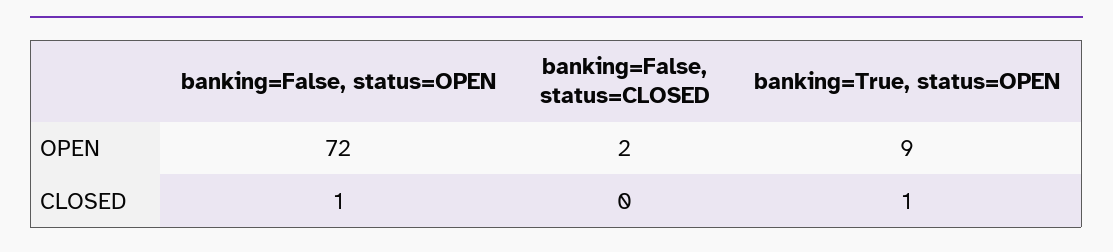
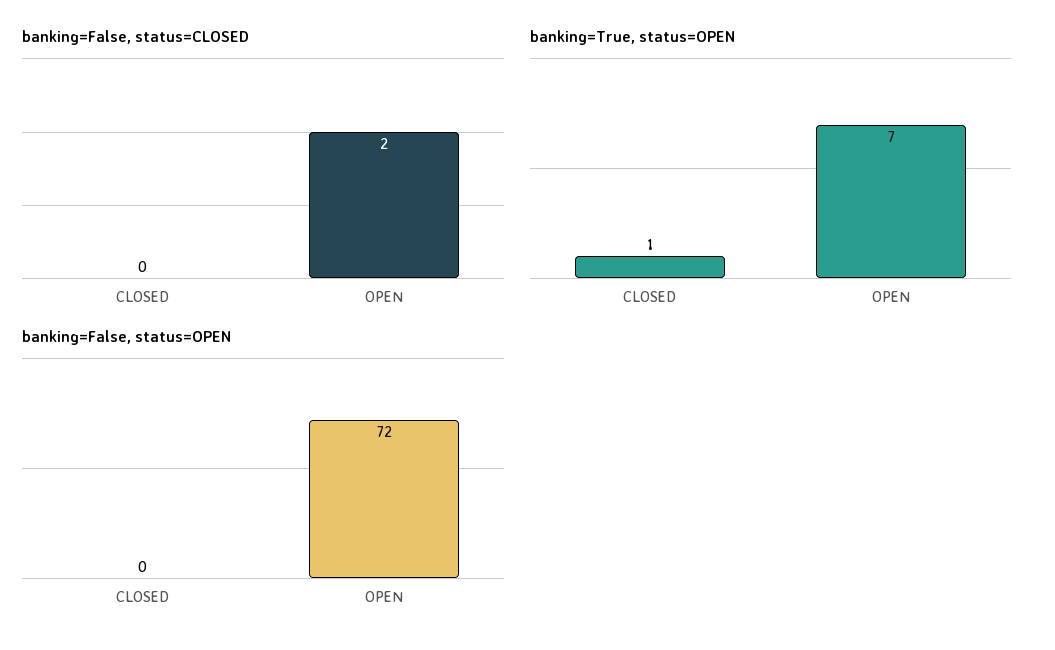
  {
    "banking=False, status=OPEN": {
      "OPEN": 72,
-     "CLOSED": 1
+     "CLOSED": 0
    },
    "banking=False, status=CLOSED": {
      "OPEN": 2,
      "CLOSED": 0
    },
    "banking=True, status=OPEN": {
-     "OPEN": 9,
+     "OPEN": 7,
      "CLOSED": 1
    }
  }

